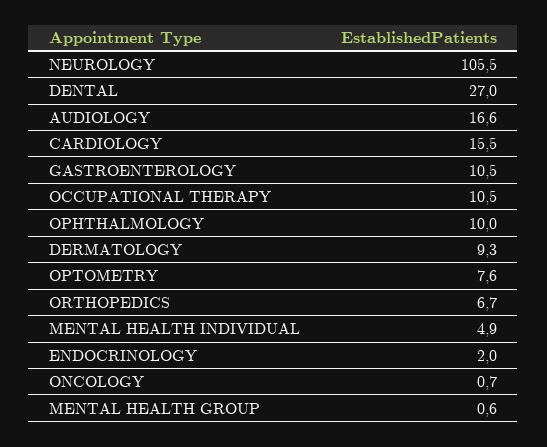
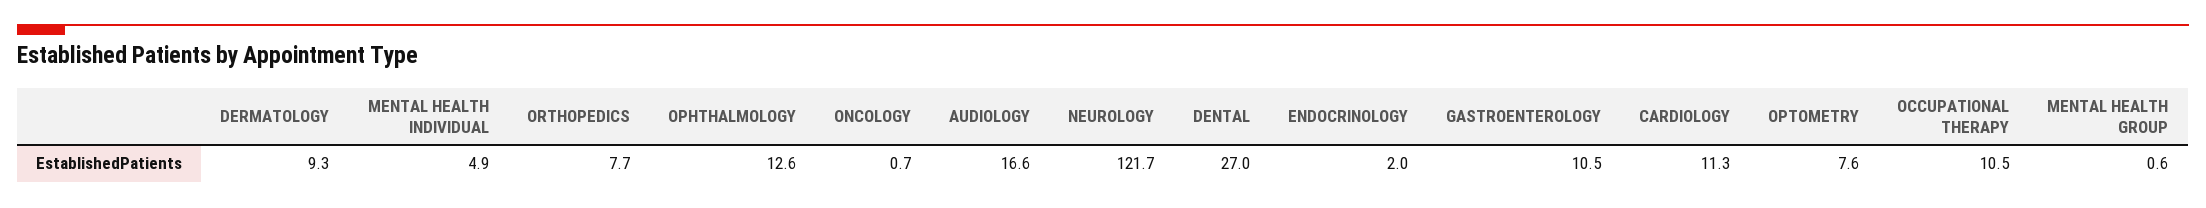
  {
-   "NEUROLOGY": 105.5,
+   "NEUROLOGY": 121.7,
    "DENTAL": 27,
    "AUDIOLOGY": 16.6,
-   "CARDIOLOGY": 15.5,
+   "CARDIOLOGY": 11.3,
    "GASTROENTEROLOGY": 10.5,
    "OCCUPATIONAL THERAPY": 10.5,
-   "OPHTHALMOLOGY": 10,
+   "OPHTHALMOLOGY": 12.6,
    "DERMATOLOGY": 9.3,
    "OPTOMETRY": 7.6,
-   "ORTHOPEDICS": 6.7,
+   "ORTHOPEDICS": 7.7,
    "MENTAL HEALTH INDIVIDUAL": 4.9,
    "ENDOCRINOLOGY": 2,
    "ONCOLOGY": 0.7,
    "MENTAL HEALTH GROUP": 0.6
  }

